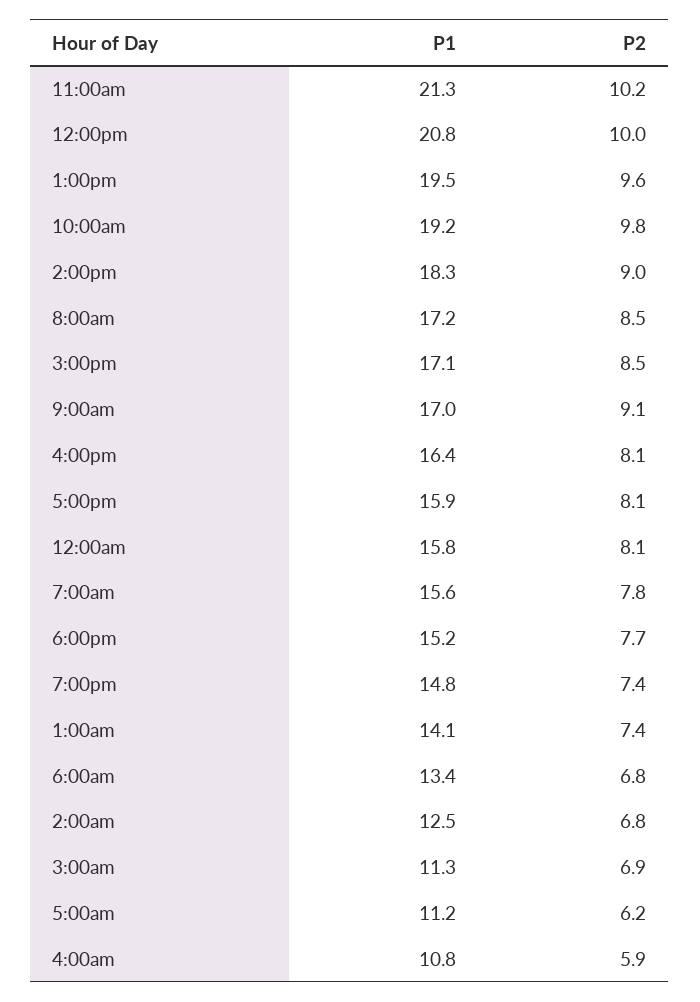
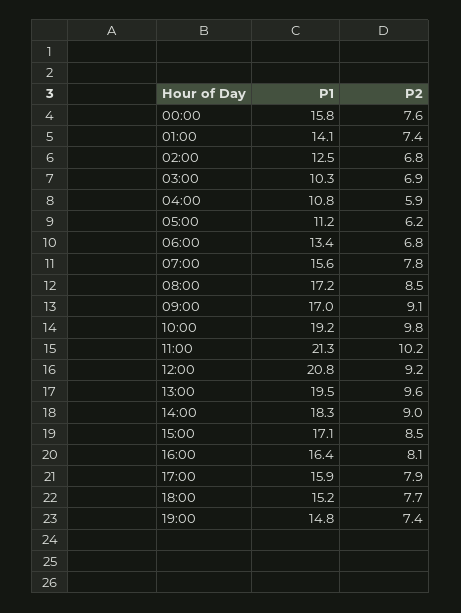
  {
    "P1": {
      "11:00am": 21.3,
      "12:00pm": 20.8,
      "1:00pm": 19.5,
      "10:00am": 19.2,
      "2:00pm": 18.3,
      "8:00am": 17.2,
      "3:00pm": 17.1,
      "9:00am": 17,
      "4:00pm": 16.4,
      "5:00pm": 15.9,
      "12:00am": 15.8,
      "7:00am": 15.6,
      "6:00pm": 15.2,
      "7:00pm": 14.8,
      "1:00am": 14.1,
      "6:00am": 13.4,
      "2:00am": 12.5,
-     "3:00am": 11.3,
+     "3:00am": 10.3,
      "5:00am": 11.2,
      "4:00am": 10.8
    },
    "P2": {
      "11:00am": 10.2,
-     "12:00pm": 10,
+     "12:00pm": 9.2,
      "1:00pm": 9.6,
      "10:00am": 9.8,
      "2:00pm": 9,
      "8:00am": 8.5,
      "3:00pm": 8.5,
      "9:00am": 9.1,
      "4:00pm": 8.1,
-     "5:00pm": 8.1,
+     "5:00pm": 7.9,
-     "12:00am": 8.1,
+     "12:00am": 7.6,
      "7:00am": 7.8,
      "6:00pm": 7.7,
      "7:00pm": 7.4,
      "1:00am": 7.4,
      "6:00am": 6.8,
      "2:00am": 6.8,
      "3:00am": 6.9,
      "5:00am": 6.2,
      "4:00am": 5.9
    }
  }

